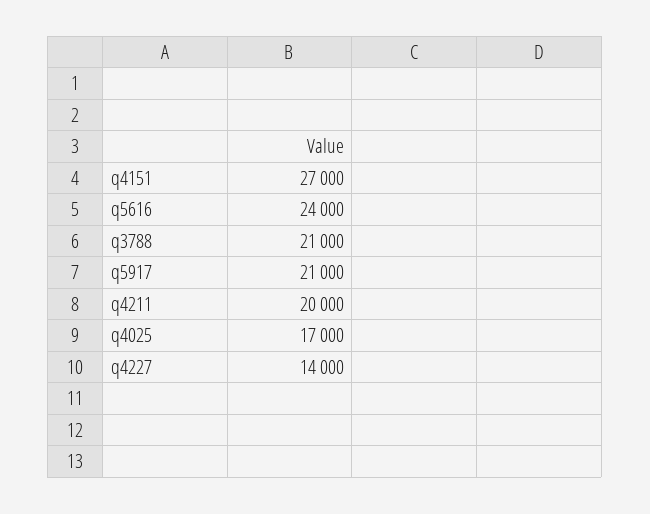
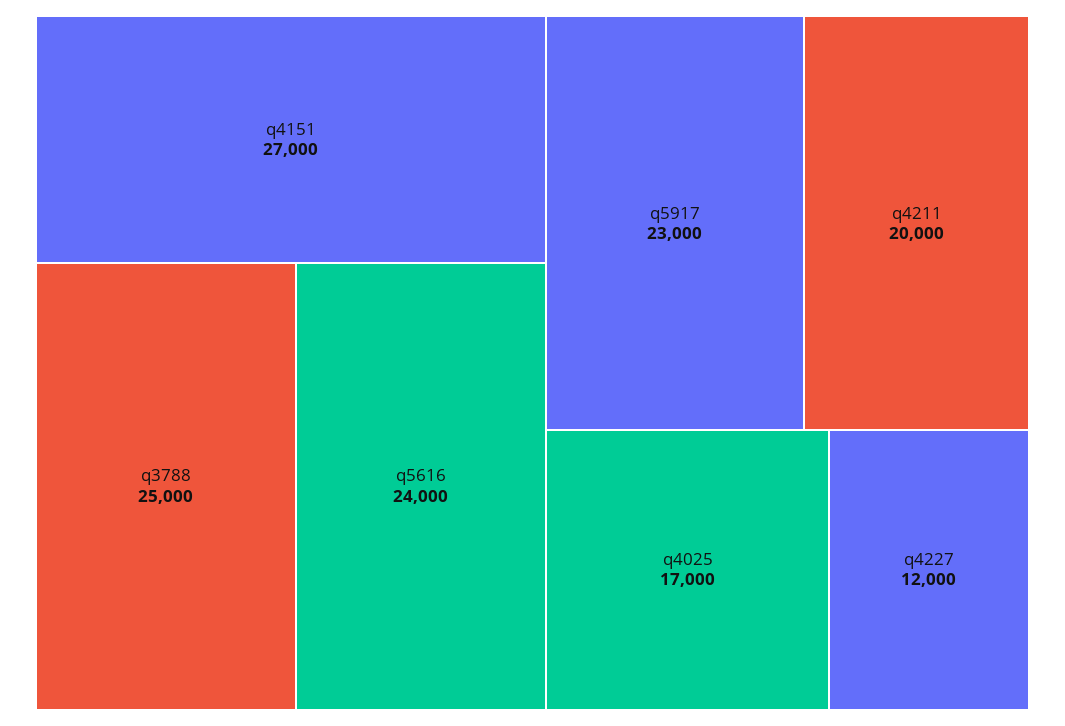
  {
    "q4151": 27000,
    "q5616": 24000,
-   "q3788": 21000,
+   "q3788": 25000,
-   "q5917": 21000,
+   "q5917": 23000,
    "q4211": 20000,
    "q4025": 17000,
-   "q4227": 14000
+   "q4227": 12000
  }

